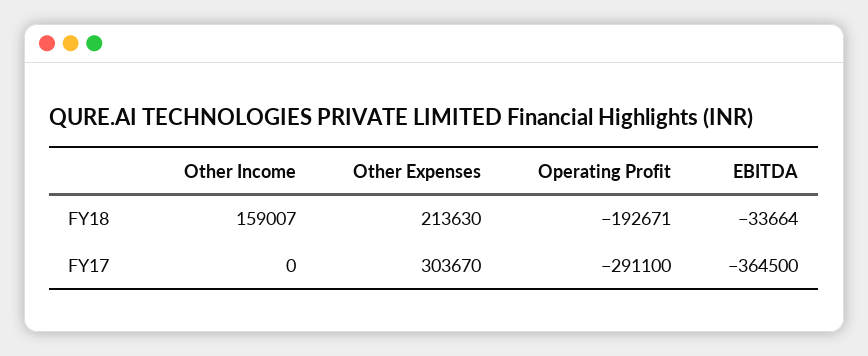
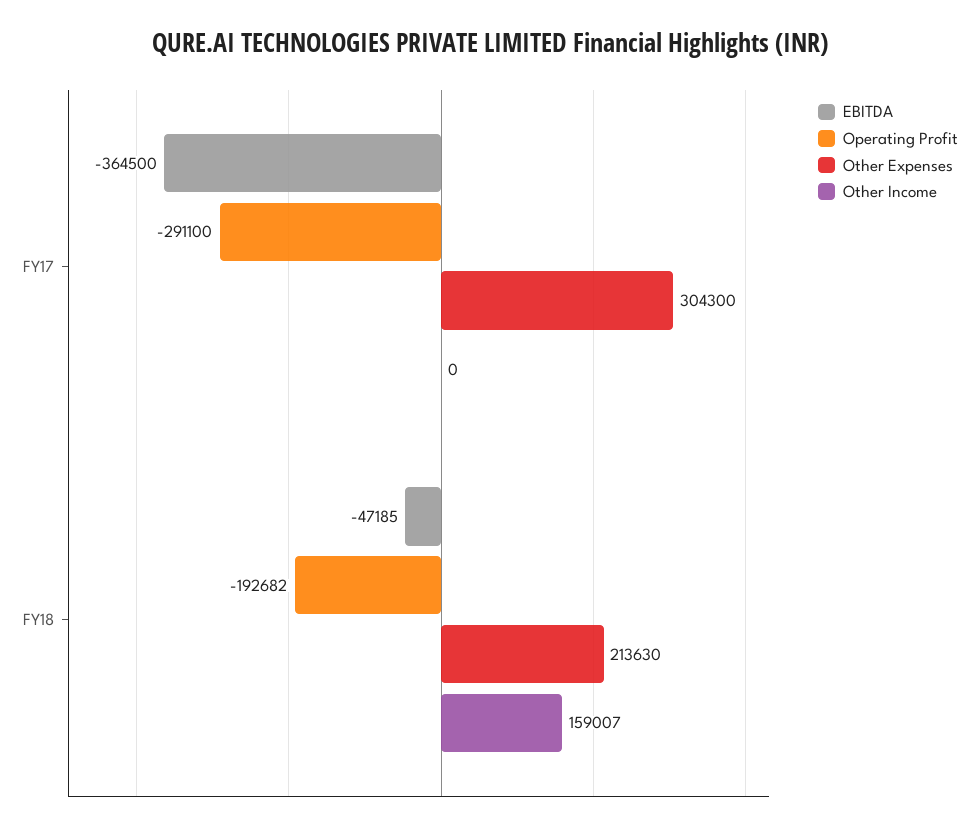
  {
    "Other Income": {
      "FY18": 159007,
      "FY17": 0
    },
    "Other Expenses": {
      "FY18": 213630,
-     "FY17": 303670
+     "FY17": 304300
    },
    "Operating Profit": {
-     "FY18": -192671,
+     "FY18": -192682,
      "FY17": -291100
    },
    "EBITDA": {
-     "FY18": -33664,
+     "FY18": -47185,
      "FY17": -364500
    }
  }

